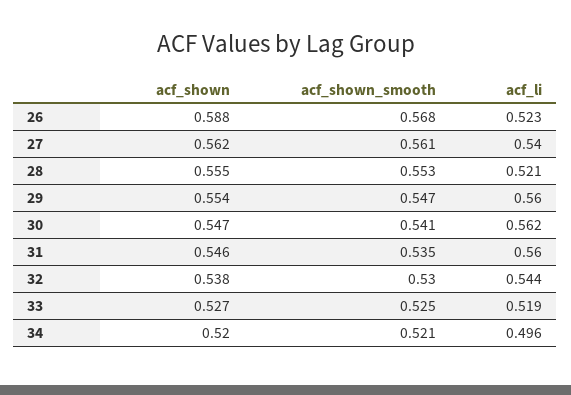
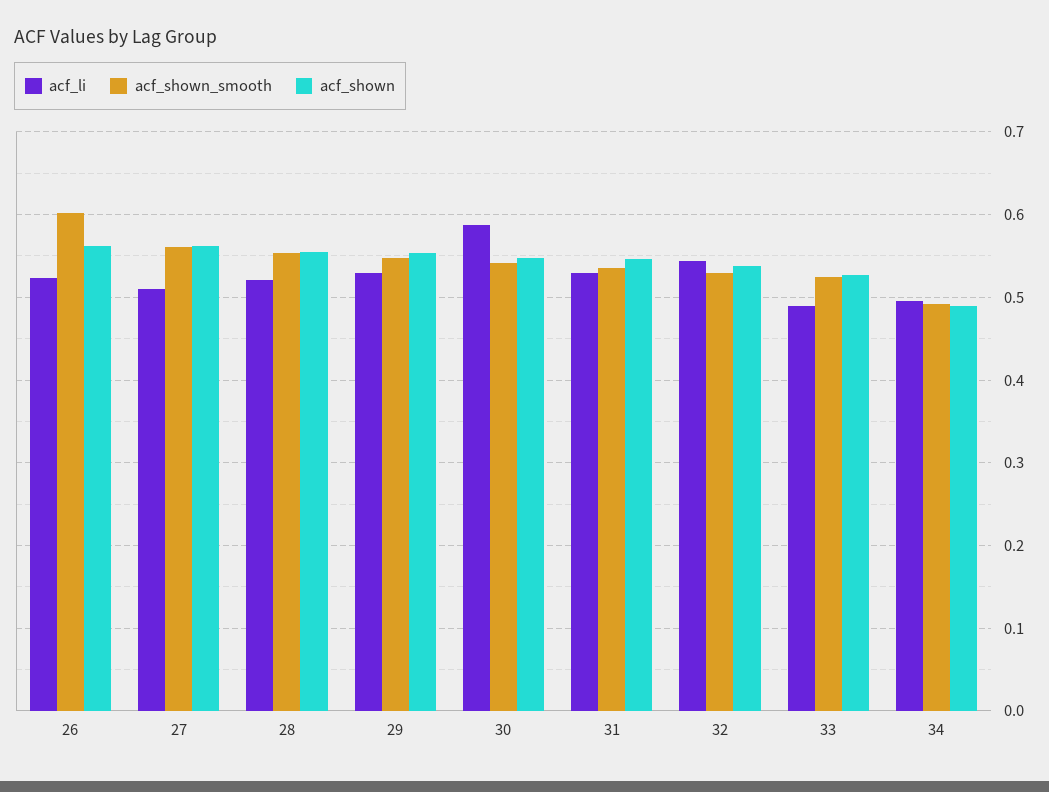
  {
    "acf_shown": {
-     "26": 0.588,
+     "26": 0.56,
      "27": 0.562,
      "28": 0.555,
      "29": 0.554,
      "30": 0.547,
      "31": 0.546,
      "32": 0.538,
      "33": 0.527,
-     "34": 0.52
+     "34": 0.49
    },
    "acf_shown_smooth": {
-     "26": 0.568,
+     "26": 0.6,
      "27": 0.561,
      "28": 0.553,
      "29": 0.547,
      "30": 0.541,
      "31": 0.535,
      "32": 0.53,
      "33": 0.525,
-     "34": 0.521
+     "34": 0.49
    },
    "acf_li": {
      "26": 0.523,
-     "27": 0.54,
+     "27": 0.51,
      "28": 0.521,
-     "29": 0.56,
+     "29": 0.53,
-     "30": 0.562,
+     "30": 0.59,
-     "31": 0.56,
+     "31": 0.53,
      "32": 0.544,
-     "33": 0.519,
+     "33": 0.49,
      "34": 0.496
    }
  }

